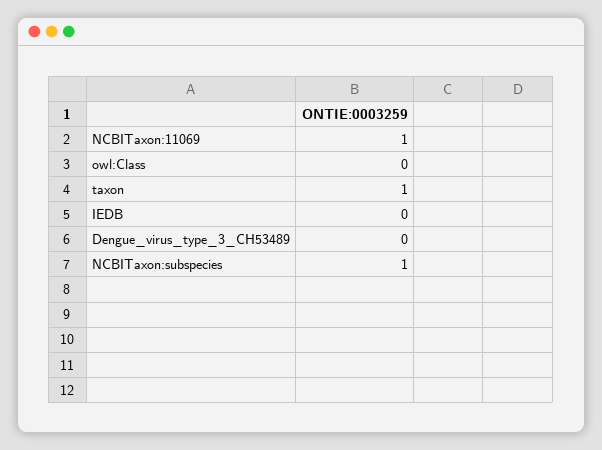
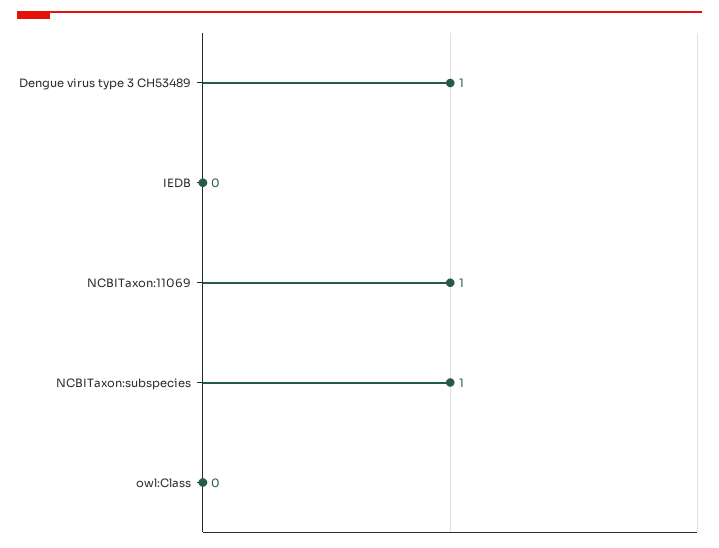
  {
    "NCBITaxon:11069": 1,
    "owl:Class": 0,
-   "taxon": 1,
    "IEDB": 0,
-   "Dengue_virus_type_3_CH53489": 0,
+   "Dengue_virus_type_3_CH53489": 1,
    "NCBITaxon:subspecies": 1
  }

